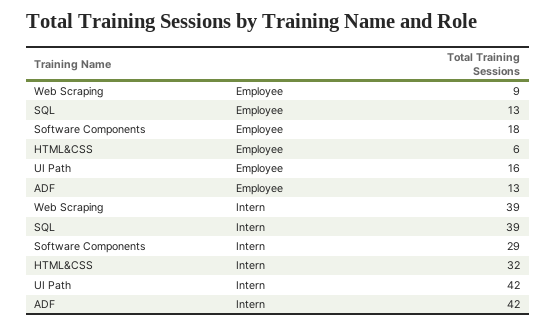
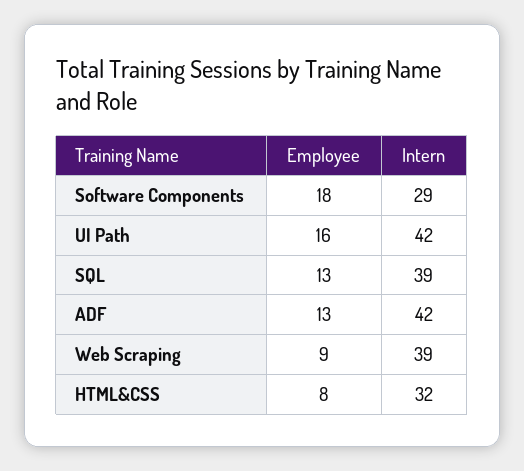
  {
    "Web Scraping": {
      "Employee": 9,
      "Intern": 39
    },
    "SQL": {
      "Employee": 13,
      "Intern": 39
    },
    "Software Components": {
      "Employee": 18,
      "Intern": 29
    },
    "HTML&CSS": {
-     "Employee": 6,
+     "Employee": 8,
      "Intern": 32
    },
    "UI Path": {
      "Employee": 16,
      "Intern": 42
    },
    "ADF": {
      "Employee": 13,
      "Intern": 42
    }
  }

